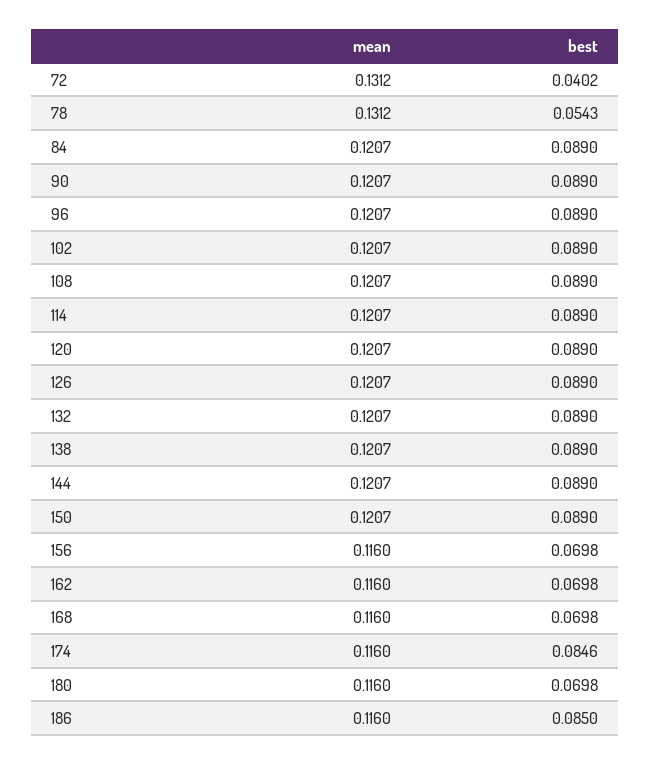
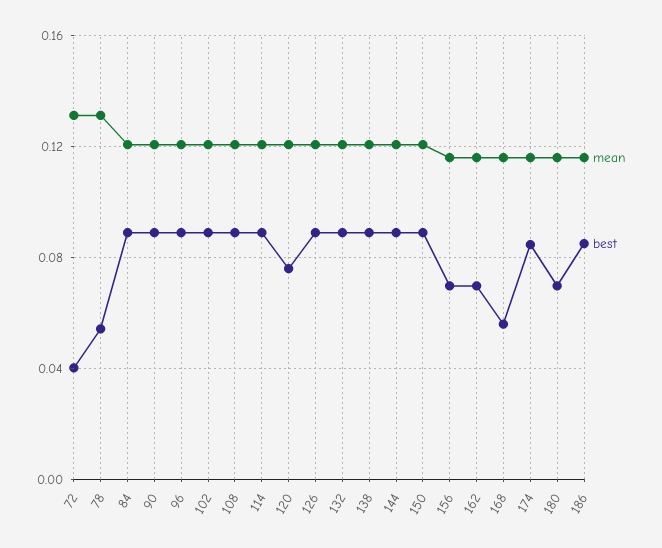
  {
    "mean": {
      "72": 0.1312,
      "78": 0.1312,
      "84": 0.1207,
      "90": 0.1207,
      "96": 0.1207,
      "102": 0.1207,
      "108": 0.1207,
      "114": 0.1207,
      "120": 0.1207,
      "126": 0.1207,
      "132": 0.1207,
      "138": 0.1207,
      "144": 0.1207,
      "150": 0.1207,
      "156": 0.116,
      "162": 0.116,
      "168": 0.116,
      "174": 0.116,
      "180": 0.116,
      "186": 0.116
    },
    "best": {
      "72": 0.0402,
      "78": 0.0543,
      "84": 0.089,
      "90": 0.089,
      "96": 0.089,
      "102": 0.089,
      "108": 0.089,
      "114": 0.089,
-     "120": 0.089,
+     "120": 0.075,
      "126": 0.089,
      "132": 0.089,
      "138": 0.089,
      "144": 0.089,
      "150": 0.089,
      "156": 0.0698,
      "162": 0.0698,
-     "168": 0.0698,
+     "168": 0.055,
      "174": 0.0846,
      "180": 0.0698,
      "186": 0.085
    }
  }

